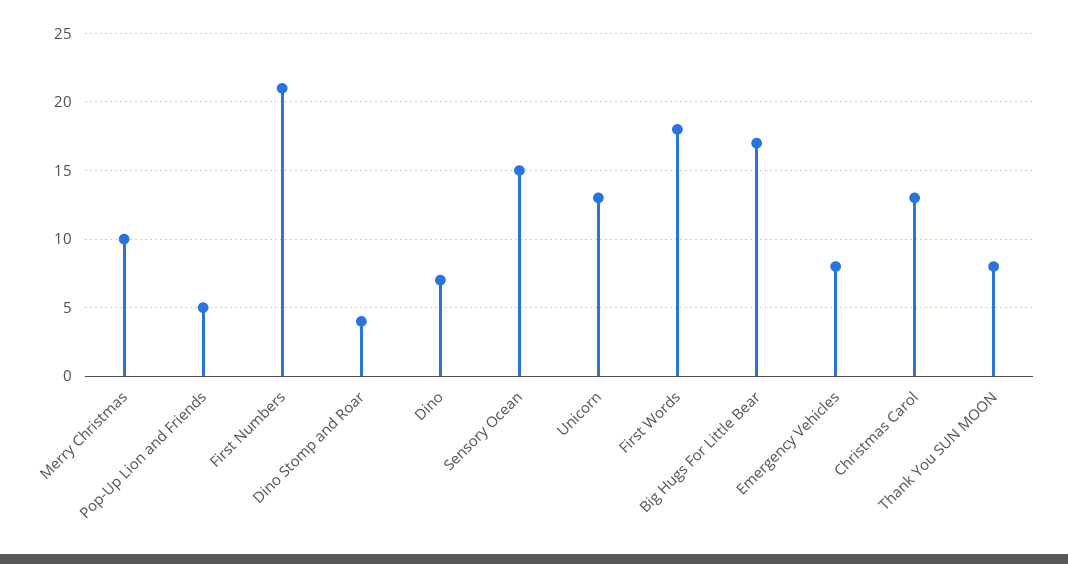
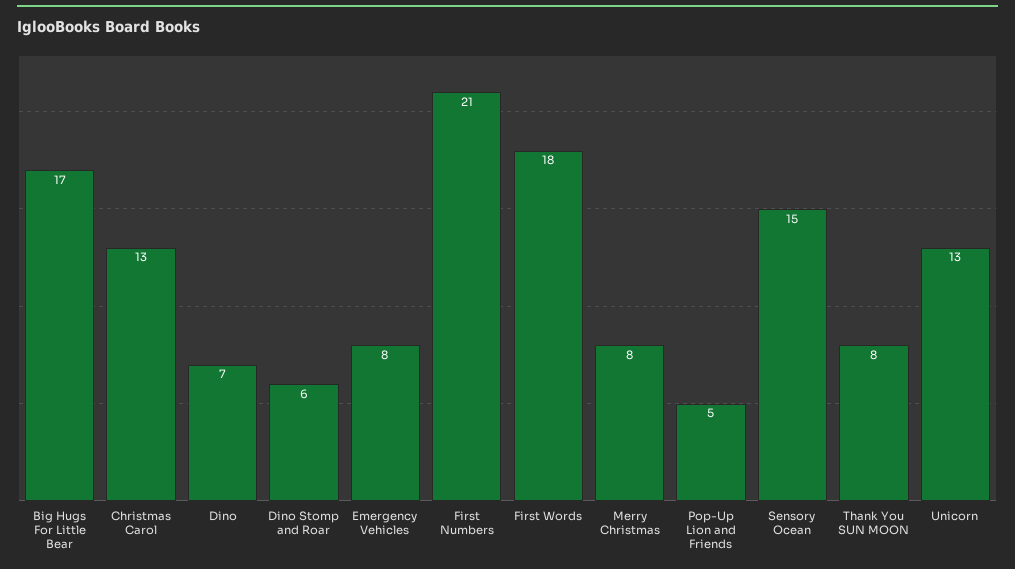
  {
-   "Merry Christmas": 10,
+   "Merry Christmas": 8,
    "Pop-Up Lion and Friends": 5,
    "First Numbers": 21,
-   "Dino Stomp and Roar": 4,
+   "Dino Stomp and Roar": 6,
    "Dino": 7,
    "Sensory Ocean": 15,
    "Unicorn": 13,
    "First Words": 18,
    "Big Hugs For Little Bear": 17,
    "Emergency Vehicles": 8,
    "Christmas Carol": 13,
    "Thank You SUN MOON": 8
  }

